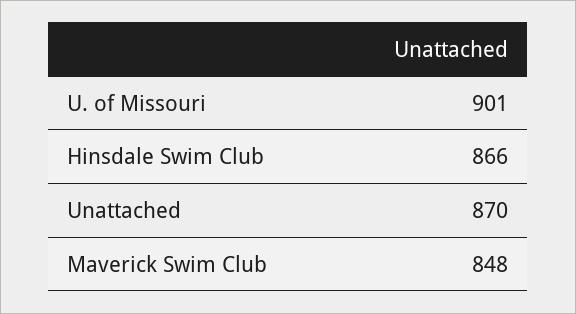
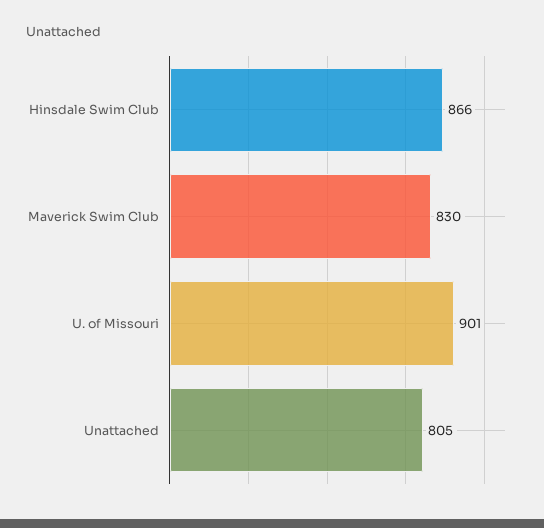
  {
    "U. of Missouri": 901,
    "Hinsdale Swim Club": 866,
-   "Unattached": 870,
+   "Unattached": 805,
-   "Maverick Swim Club": 848
+   "Maverick Swim Club": 830
  }

